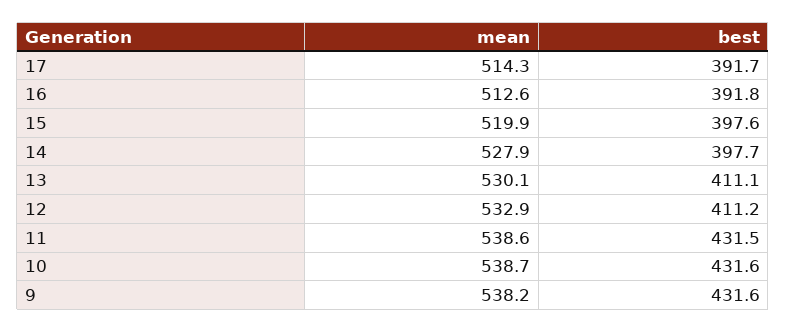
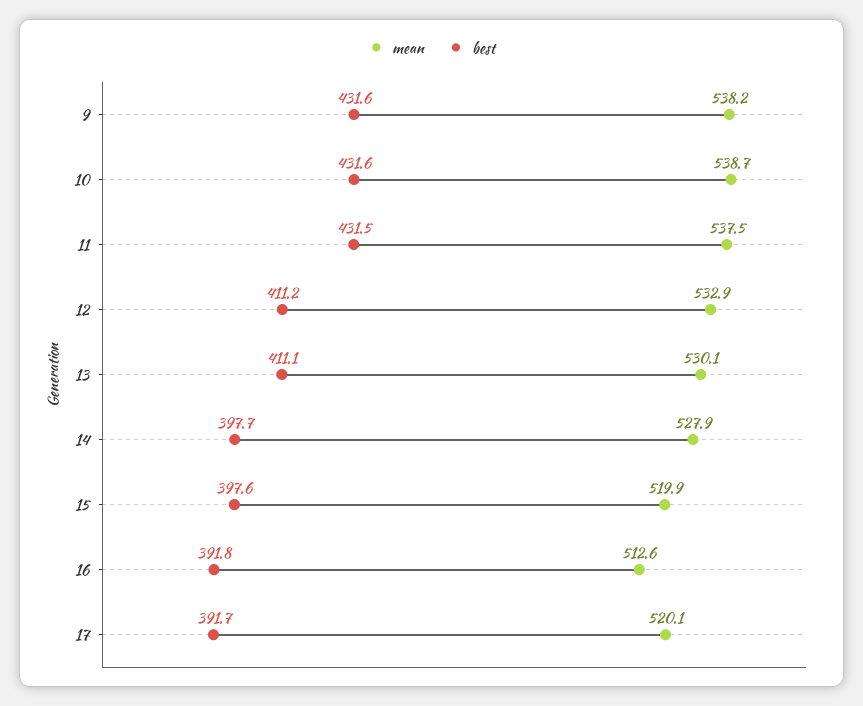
  {
    "mean": {
-     "17": 514.3,
+     "17": 520.1,
      "16": 512.6,
      "15": 519.9,
      "14": 527.9,
      "13": 530.1,
      "12": 532.9,
-     "11": 538.6,
+     "11": 537.5,
      "10": 538.7,
      "9": 538.2
    },
    "best": {
      "17": 391.7,
      "16": 391.8,
      "15": 397.6,
      "14": 397.7,
      "13": 411.1,
      "12": 411.2,
      "11": 431.5,
      "10": 431.6,
      "9": 431.6
    }
  }

